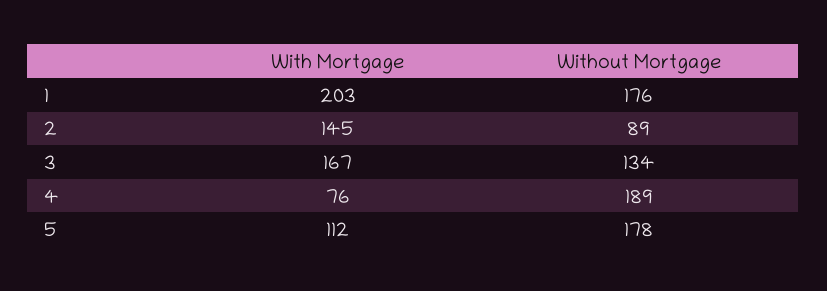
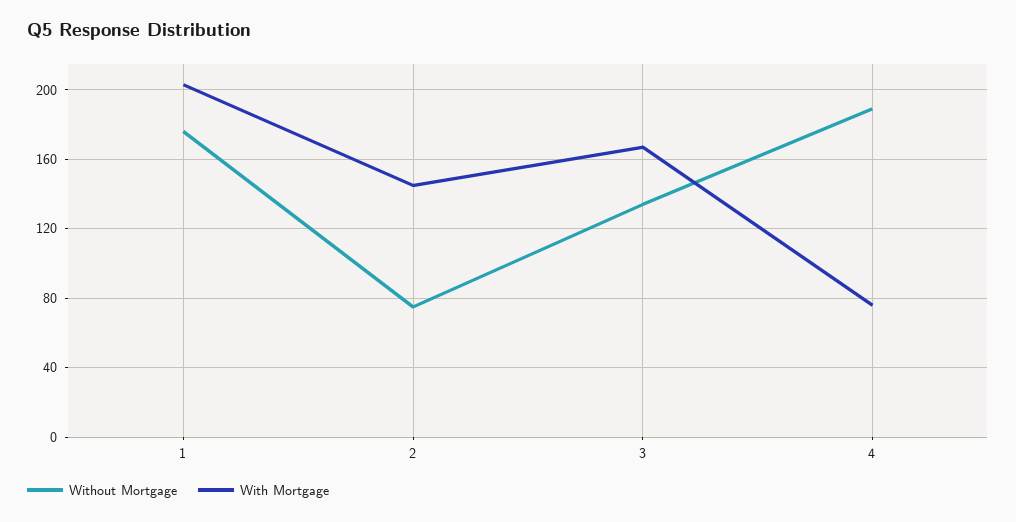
  {
    "With Mortgage": {
      "1": 203,
      "2": 145,
      "3": 167,
-     "4": 76,
+     "4": 76
-     "5": 112
    },
    "Without Mortgage": {
      "1": 176,
-     "2": 89,
+     "2": 75,
      "3": 134,
-     "4": 189,
+     "4": 189
-     "5": 178
    }
  }

